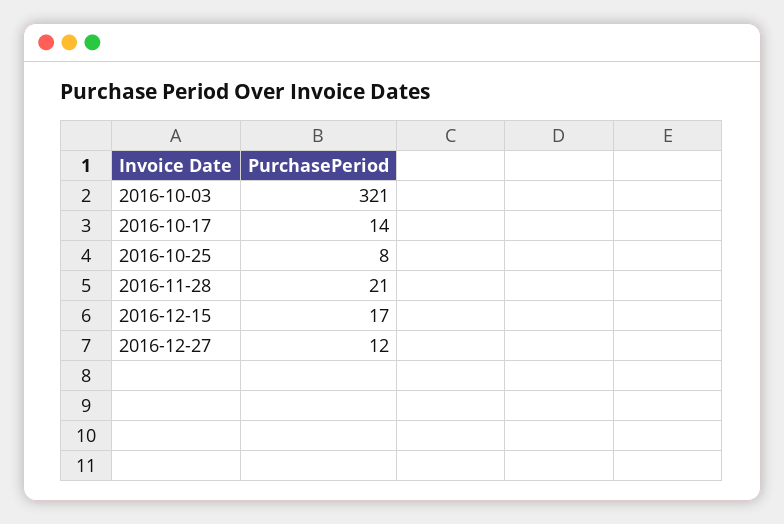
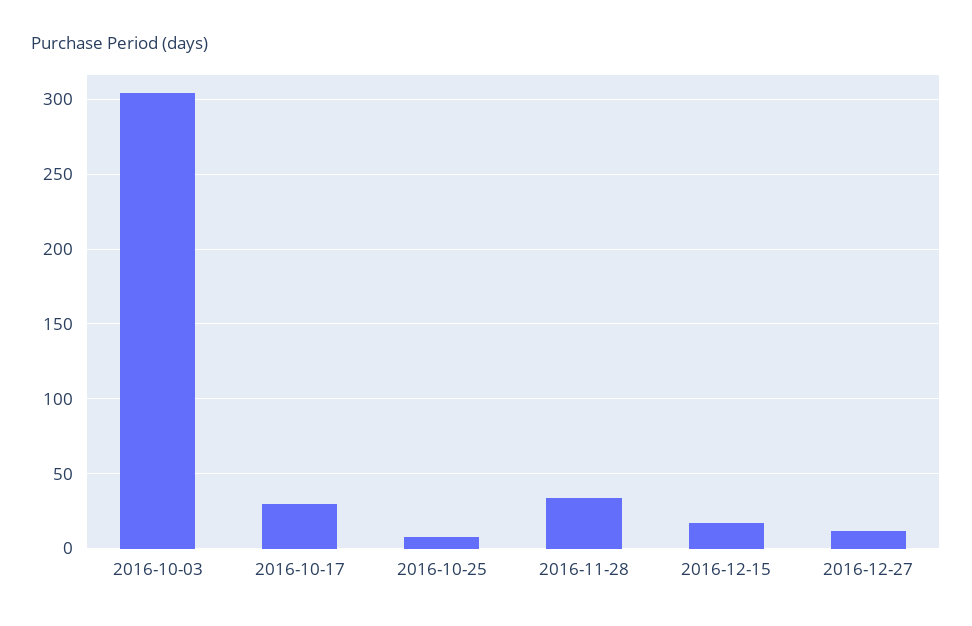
  {
-   "2016-10-03": 321,
+   "2016-10-03": 305,
-   "2016-10-17": 14,
+   "2016-10-17": 30,
    "2016-10-25": 8,
-   "2016-11-28": 21,
+   "2016-11-28": 35,
    "2016-12-15": 17,
    "2016-12-27": 12
  }

